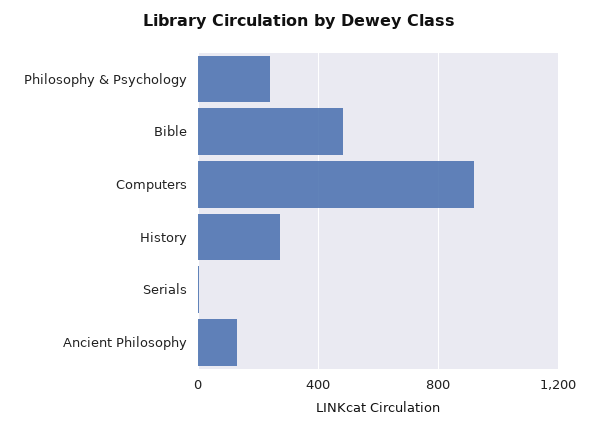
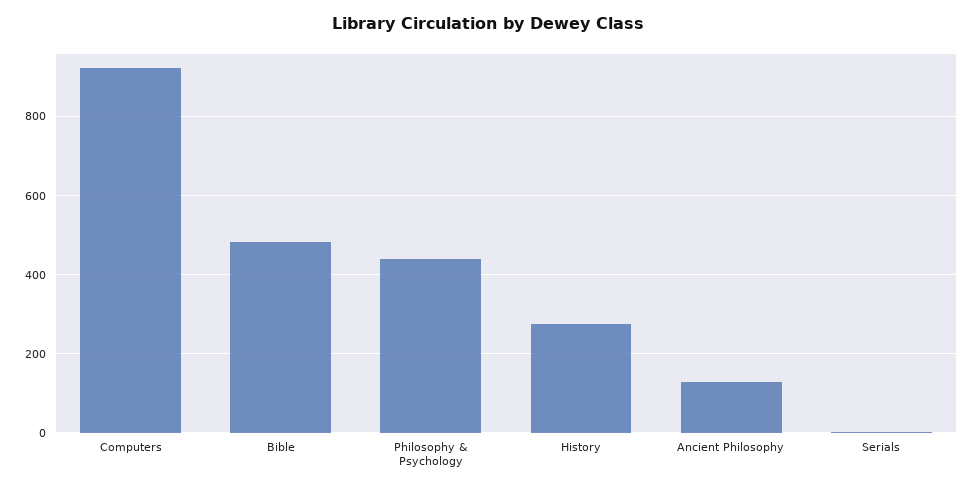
  {
-   "Philosophy & Psychology": 250,
+   "Philosophy & Psychology": 440,
    "Bible": 480,
    "Computers": 920,
    "History": 280,
    "Serials": 0,
    "Ancient Philosophy": 120
  }

